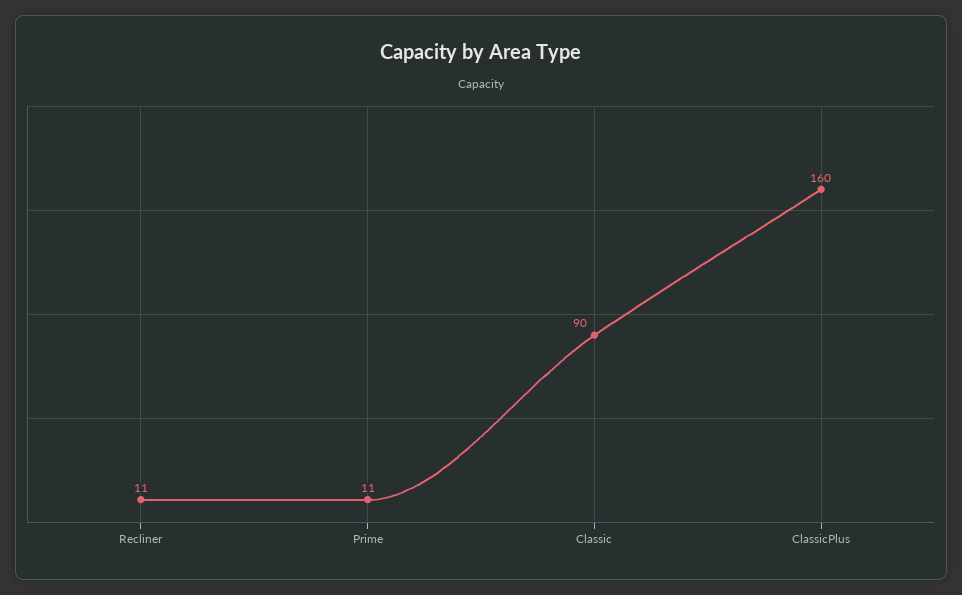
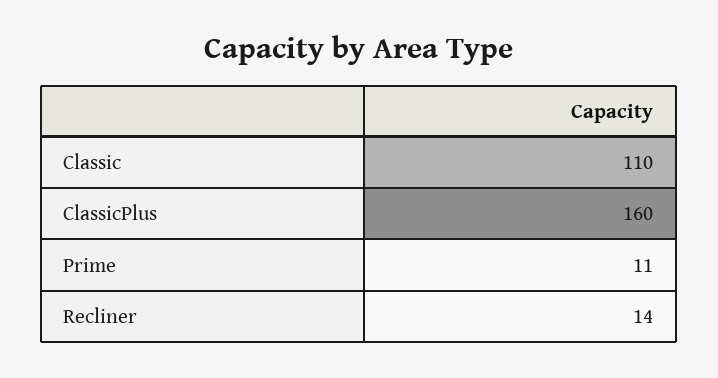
  {
-   "Recliner": 11,
+   "Recliner": 14,
    "Prime": 11,
-   "Classic": 90,
+   "Classic": 110,
    "ClassicPlus": 160
  }

